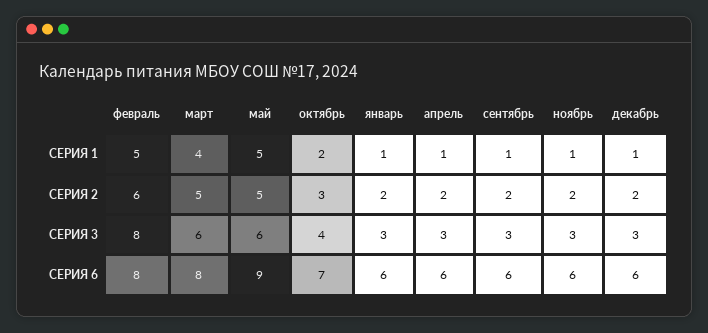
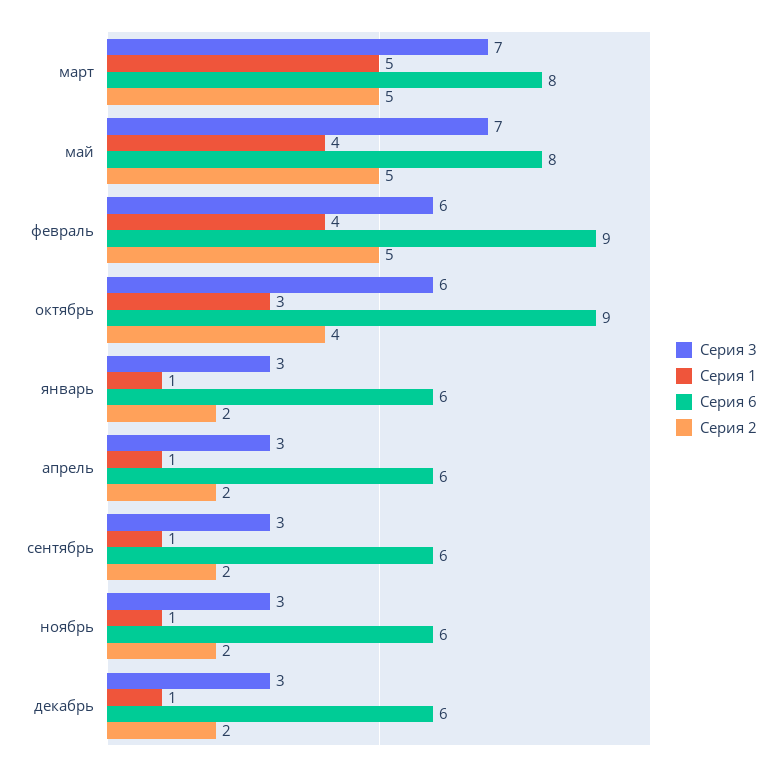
  {
    "СЕРИЯ 1": {
-     "февраль": 5,
+     "февраль": 4,
-     "март": 4,
+     "март": 5,
-     "май": 5,
+     "май": 4,
-     "октябрь": 2,
+     "октябрь": 3,
      "январь": 1,
      "апрель": 1,
      "сентябрь": 1,
      "ноябрь": 1,
      "декабрь": 1
    },
    "СЕРИЯ 2": {
-     "февраль": 6,
+     "февраль": 5,
      "март": 5,
      "май": 5,
-     "октябрь": 3,
+     "октябрь": 4,
      "январь": 2,
      "апрель": 2,
      "сентябрь": 2,
      "ноябрь": 2,
      "декабрь": 2
    },
    "СЕРИЯ 3": {
-     "февраль": 8,
+     "февраль": 6,
-     "март": 6,
+     "март": 7,
-     "май": 6,
+     "май": 7,
-     "октябрь": 4,
+     "октябрь": 6,
      "январь": 3,
      "апрель": 3,
      "сентябрь": 3,
      "ноябрь": 3,
      "декабрь": 3
    },
    "СЕРИЯ 6": {
-     "февраль": 8,
+     "февраль": 9,
      "март": 8,
-     "май": 9,
+     "май": 8,
-     "октябрь": 7,
+     "октябрь": 9,
      "январь": 6,
      "апрель": 6,
      "сентябрь": 6,
      "ноябрь": 6,
      "декабрь": 6
    }
  }

